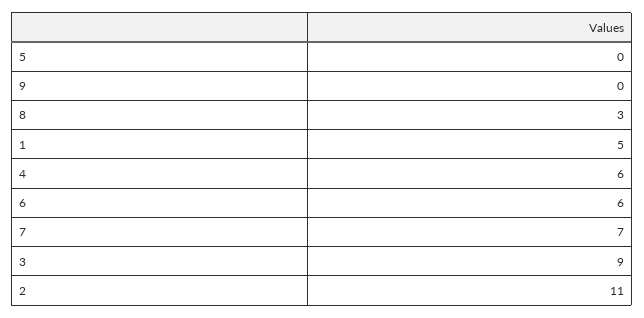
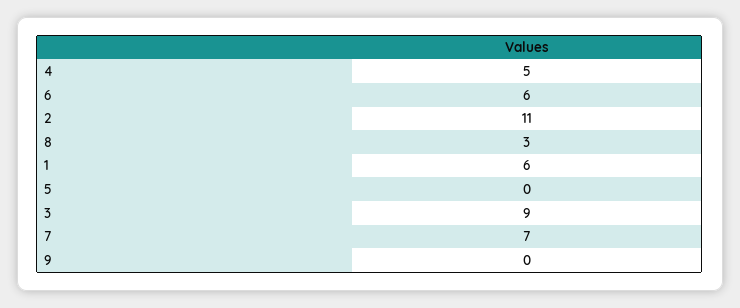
  {
    "5": 0,
    "9": 0,
    "8": 3,
-   "1": 5,
+   "1": 6,
-   "4": 6,
+   "4": 5,
    "6": 6,
    "7": 7,
    "3": 9,
    "2": 11
  }

